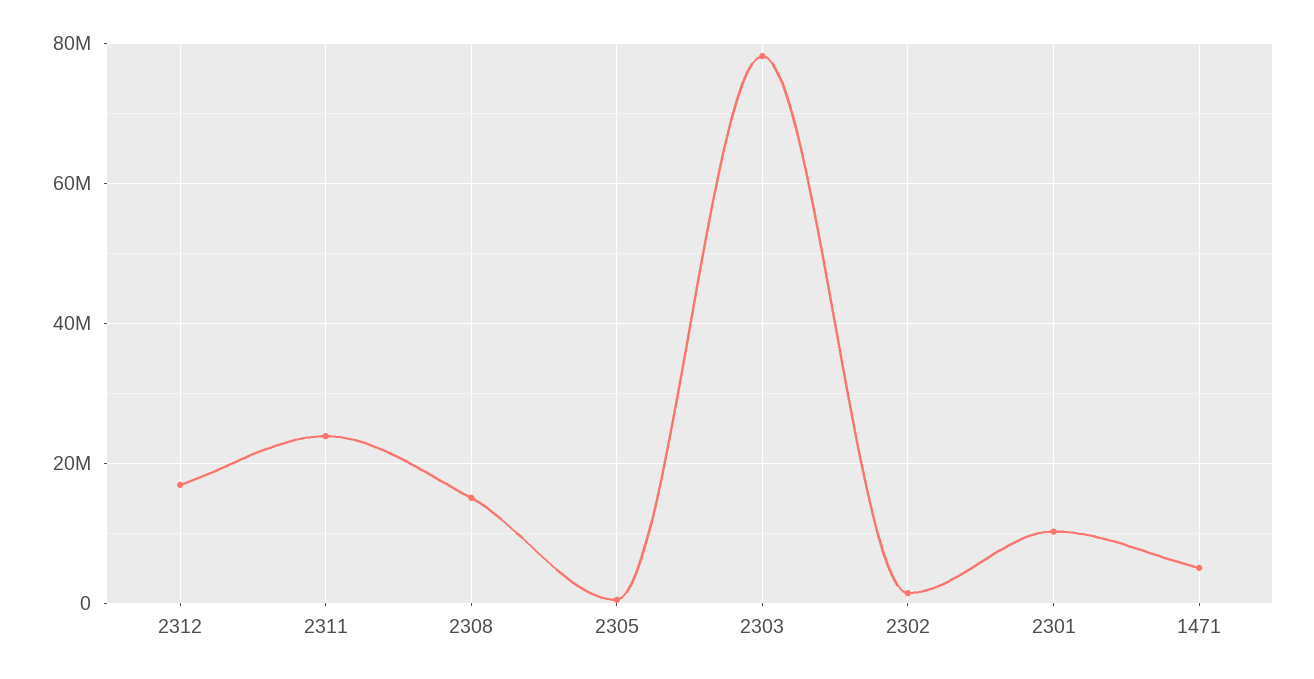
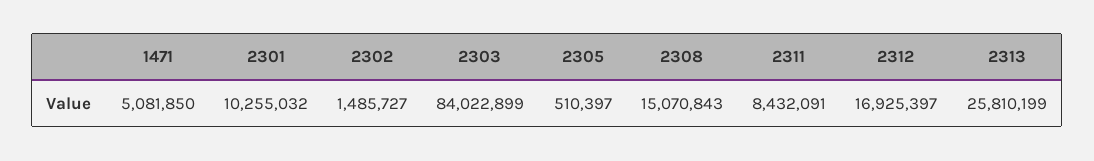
  {
    "2312": 16925397,
-   "2311": 24000000,
+   "2311": 8432091,
    "2308": 15070843,
    "2305": 510397,
-   "2303": 78000000,
+   "2303": 84022899,
    "2302": 1485727,
    "2301": 10255032,
-   "1471": 5081850
+   "1471": 5081850,
+   "2313": 25810199
  }

